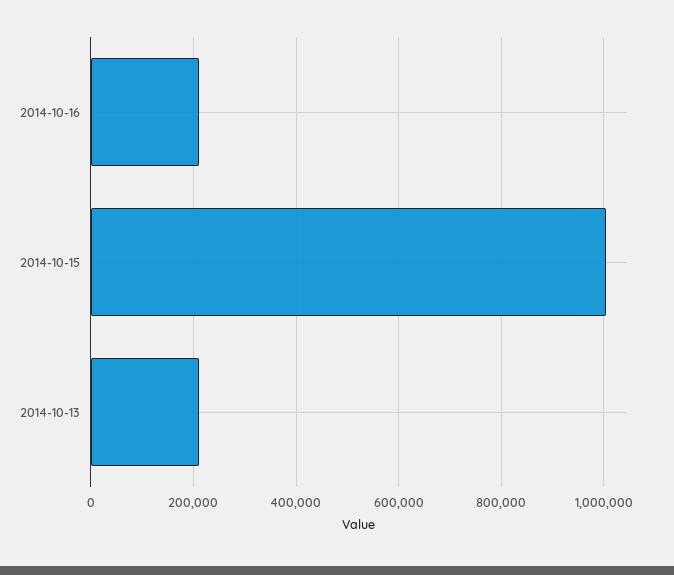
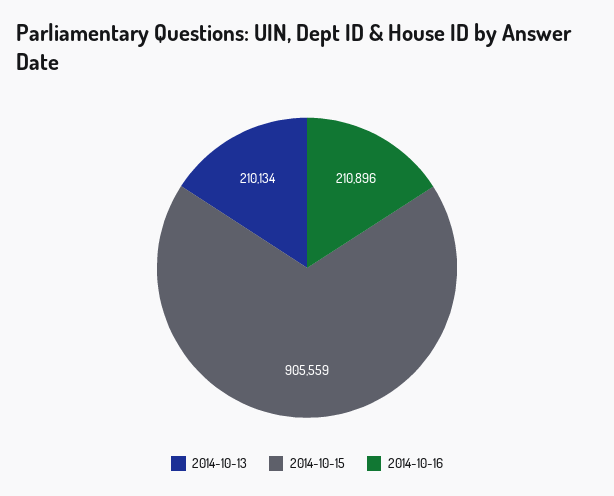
  {
    "2014-10-16": 210896,
-   "2014-10-15": 1000000,
+   "2014-10-15": 905559,
    "2014-10-13": 210134
  }

